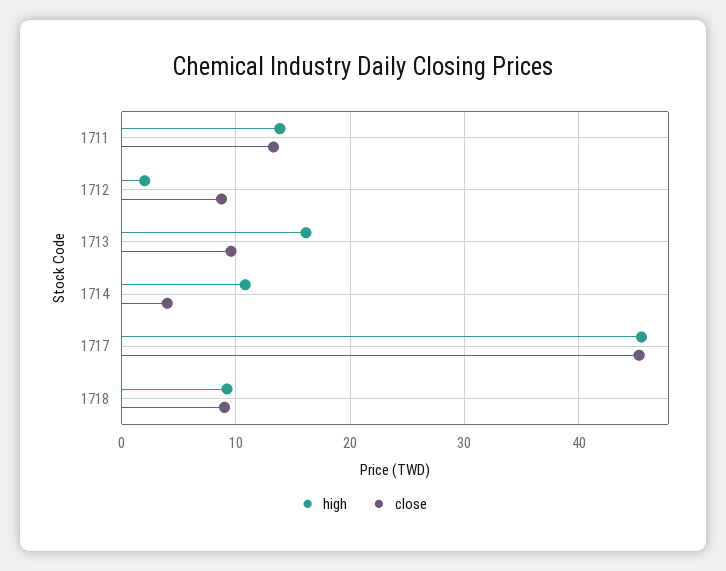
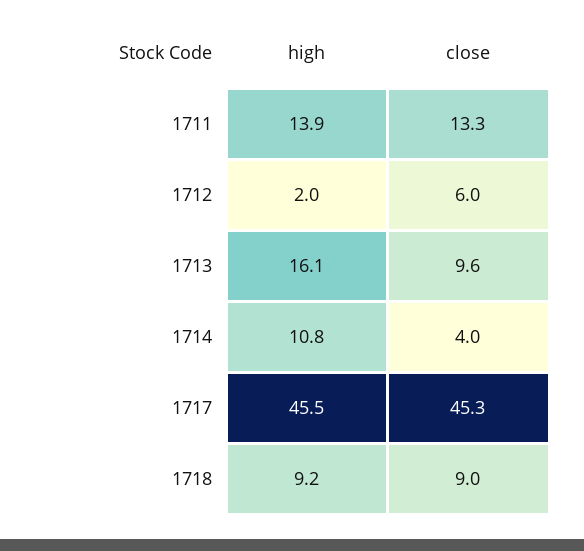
  {
    "high": {
      "1711": 13.9,
      "1712": 2,
      "1713": 16.1,
      "1714": 10.8,
      "1717": 45.5,
      "1718": 9.2
    },
    "close": {
      "1711": 13.3,
-     "1712": 9,
+     "1712": 6,
      "1713": 9.6,
      "1714": 4,
      "1717": 45.3,
      "1718": 9
    }
  }

